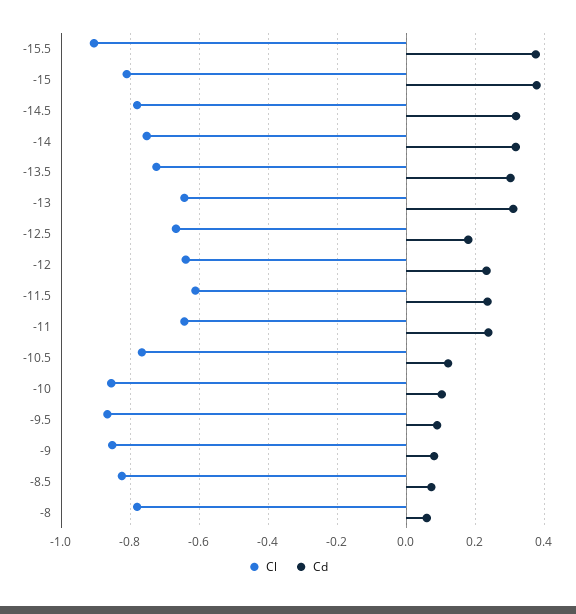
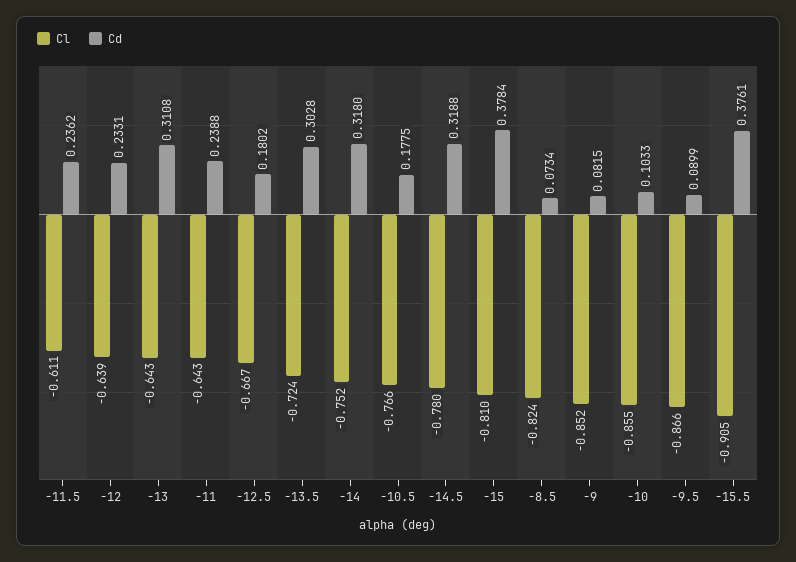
  {
    "Cl": {
      "-15.5": -0.905,
      "-15": -0.81,
      "-14.5": -0.78,
      "-14": -0.752,
      "-13.5": -0.724,
      "-13": -0.643,
      "-12.5": -0.667,
      "-12": -0.639,
      "-11.5": -0.611,
      "-11": -0.643,
      "-10.5": -0.766,
      "-10": -0.855,
      "-9.5": -0.866,
      "-9": -0.852,
-     "-8.5": -0.824,
+     "-8.5": -0.824
-     "-8": -0.78
    },
    "Cd": {
      "-15.5": 0.3761,
      "-15": 0.3784,
      "-14.5": 0.3188,
      "-14": 0.318,
      "-13.5": 0.3028,
      "-13": 0.3108,
      "-12.5": 0.1802,
      "-12": 0.2331,
      "-11.5": 0.2362,
      "-11": 0.2388,
-     "-10.5": 0.12,
+     "-10.5": 0.1775,
      "-10": 0.1033,
      "-9.5": 0.0899,
      "-9": 0.0815,
-     "-8.5": 0.0734,
+     "-8.5": 0.0734
-     "-8": 0.06
    }
  }

